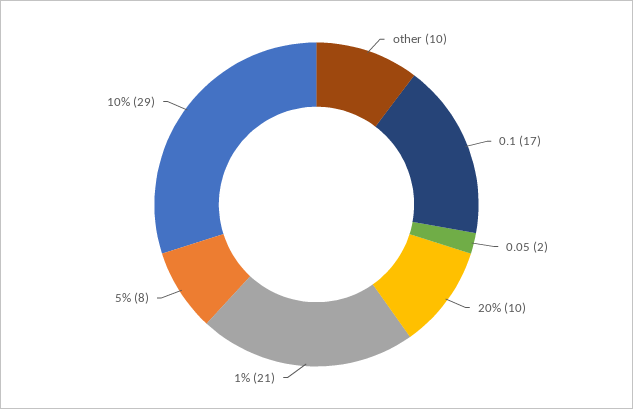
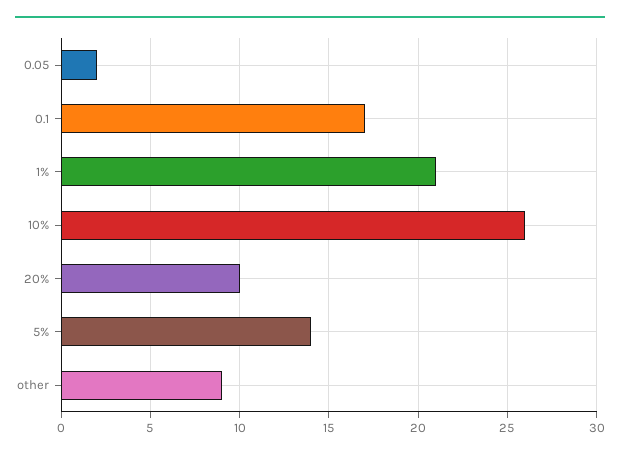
  {
-   "other": 10,
+   "other": 9,
    "0.1": 17,
    "0.05": 2,
    "20%": 10,
    "1%": 21,
-   "5%": 8,
+   "5%": 14,
-   "10%": 29
+   "10%": 26
  }

